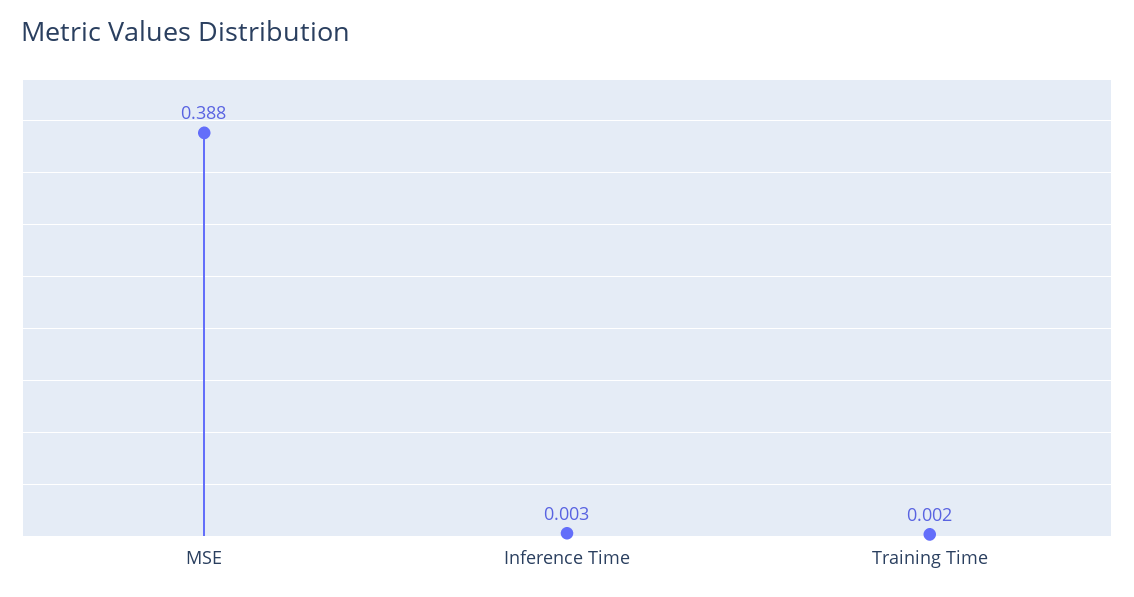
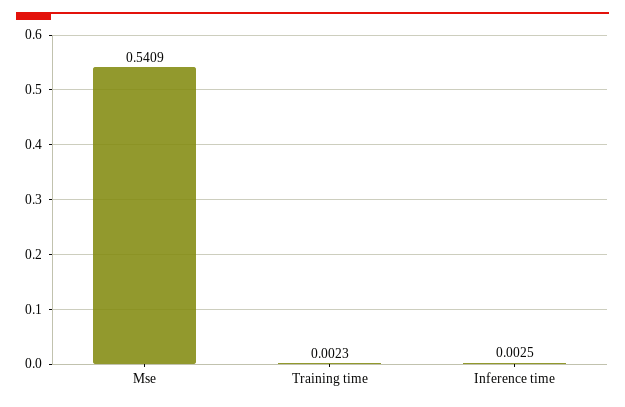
  {
-   "MSE": 0.388,
+   "MSE": 0.5409,
    "Inference Time": 0.0025,
    "Training Time": 0.0023
  }

